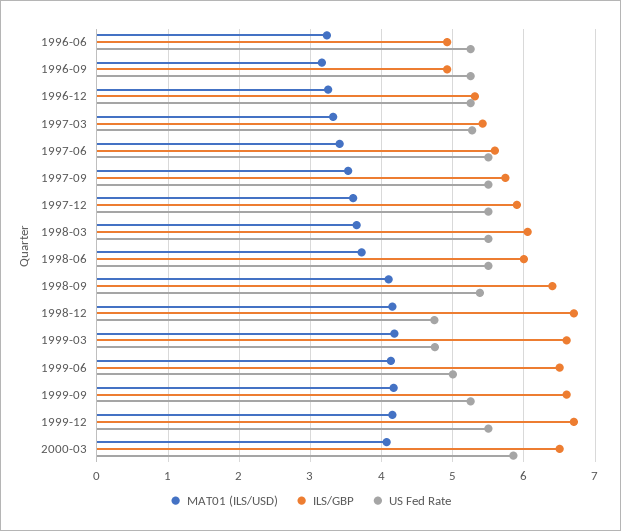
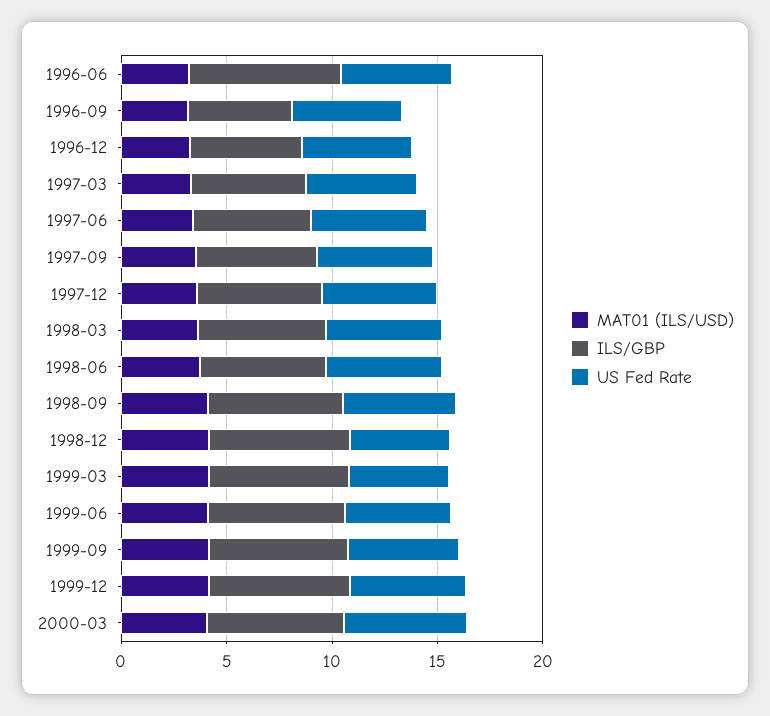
  {
    "MAT01 (ILS/USD)": {
      "1996-06": 3.2,
      "1996-09": 3.2,
      "1996-12": 3.3,
      "1997-03": 3.3,
      "1997-06": 3.4,
      "1997-09": 3.5,
      "1997-12": 3.6,
      "1998-03": 3.7,
      "1998-06": 3.7,
      "1998-09": 4.1,
      "1998-12": 4.2,
      "1999-03": 4.2,
      "1999-06": 4.1,
      "1999-09": 4.2,
      "1999-12": 4.2,
      "2000-03": 4.1
    },
    "ILS/GBP": {
-     "1996-06": 4.9,
+     "1996-06": 7,
      "1996-09": 4.9,
      "1996-12": 5.3,
      "1997-03": 5.4,
      "1997-06": 5.6,
      "1997-09": 5.7,
      "1997-12": 5.9,
      "1998-03": 6.1,
      "1998-06": 6,
      "1998-09": 6.4,
      "1998-12": 6.7,
      "1999-03": 6.6,
      "1999-06": 6.5,
      "1999-09": 6.6,
      "1999-12": 6.7,
      "2000-03": 6.5
    },
    "US Fed Rate": {
      "1996-06": 5.3,
      "1996-09": 5.3,
      "1996-12": 5.3,
      "1997-03": 5.3,
      "1997-06": 5.5,
      "1997-09": 5.5,
      "1997-12": 5.5,
      "1998-03": 5.5,
      "1998-06": 5.5,
      "1998-09": 5.4,
      "1998-12": 4.7,
      "1999-03": 4.8,
      "1999-06": 5,
      "1999-09": 5.3,
      "1999-12": 5.5,
      "2000-03": 5.9
    }
  }

